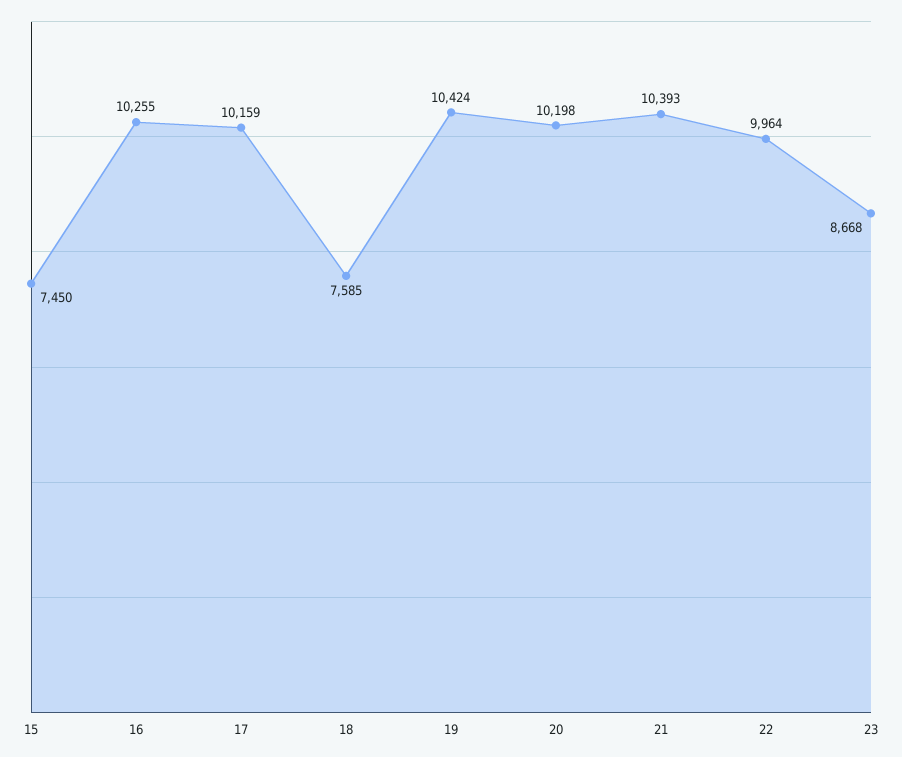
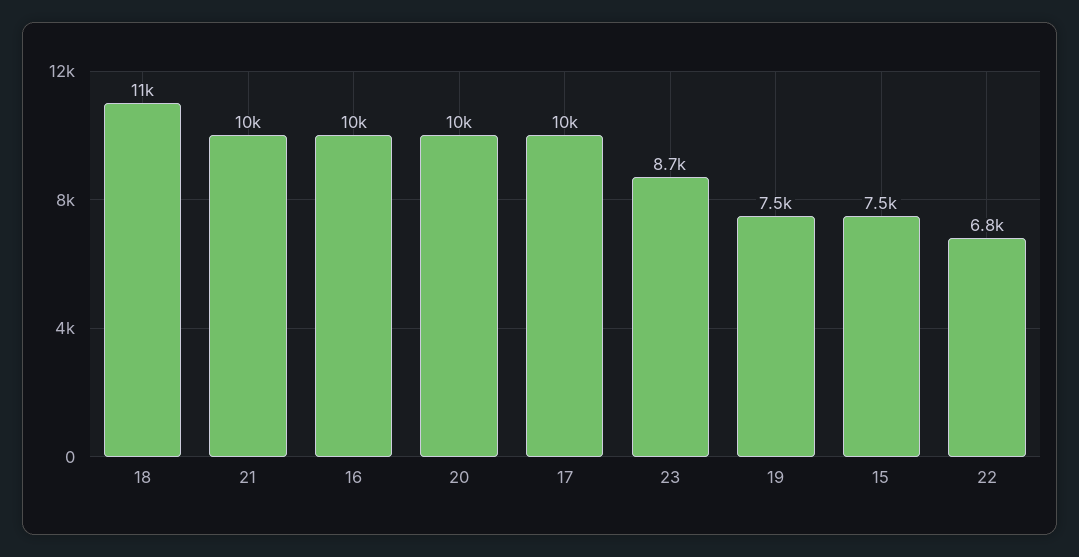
  {
    "15": 7450,
    "16": 10255,
    "17": 10159,
-   "18": 7585,
+   "18": 11000,
-   "19": 10424,
+   "19": 7500,
    "20": 10198,
    "21": 10393,
-   "22": 9964,
+   "22": 6800,
    "23": 8668
  }

